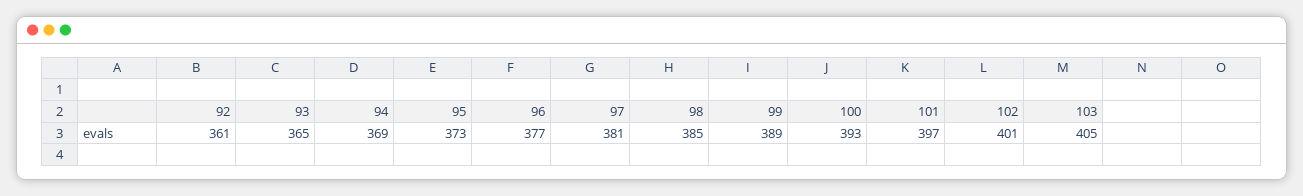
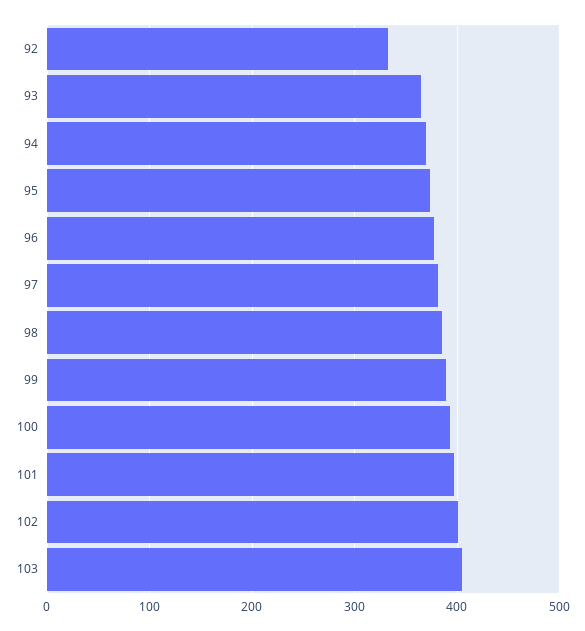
  {
-   "92": 361,
+   "92": 330,
    "93": 365,
    "94": 369,
    "95": 373,
    "96": 377,
    "97": 381,
    "98": 385,
    "99": 389,
    "100": 393,
    "101": 397,
    "102": 401,
    "103": 405
  }

